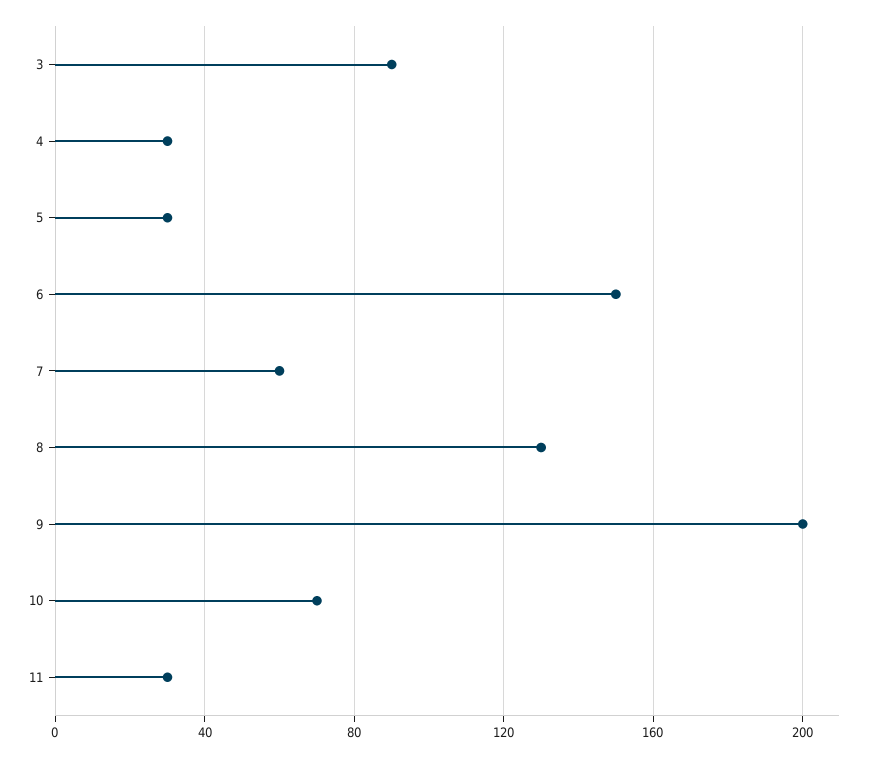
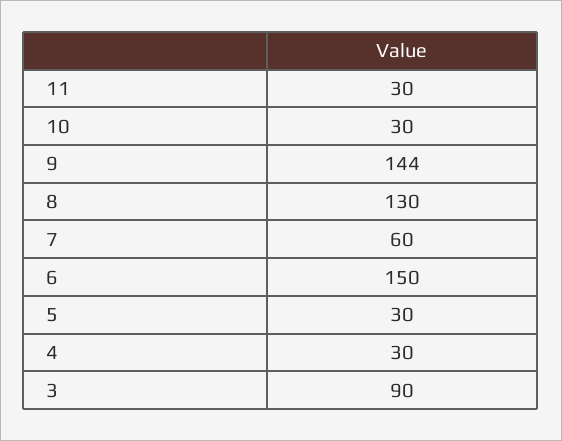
  {
    "3": 90,
    "4": 30,
    "5": 30,
    "6": 150,
    "7": 60,
    "8": 130,
-   "9": 200,
+   "9": 144,
-   "10": 70,
+   "10": 30,
    "11": 30
  }

